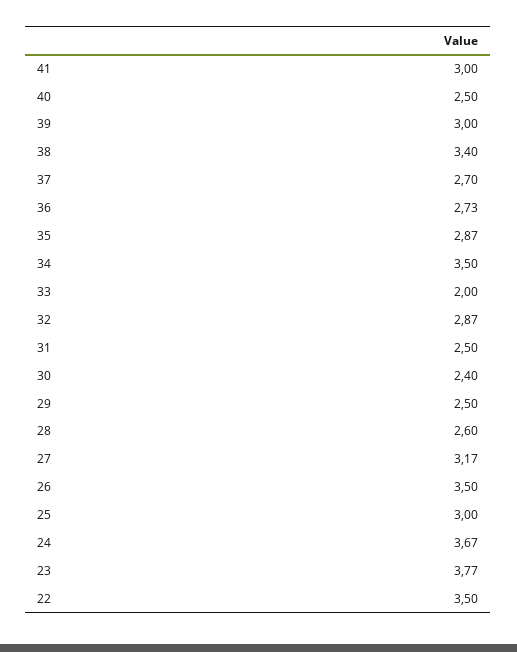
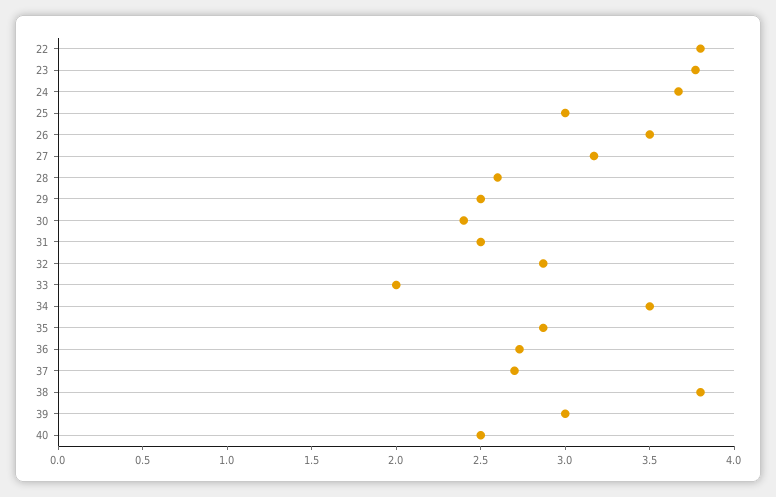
  {
-   "41": 3,
    "40": 2.5,
    "39": 3,
-   "38": 3.4,
+   "38": 3.8,
    "37": 2.7,
    "36": 2.73,
    "35": 2.87,
    "34": 3.5,
    "33": 2,
    "32": 2.87,
    "31": 2.5,
    "30": 2.4,
    "29": 2.5,
    "28": 2.6,
    "27": 3.17,
    "26": 3.5,
    "25": 3,
    "24": 3.67,
    "23": 3.77,
-   "22": 3.5
+   "22": 3.8
  }

